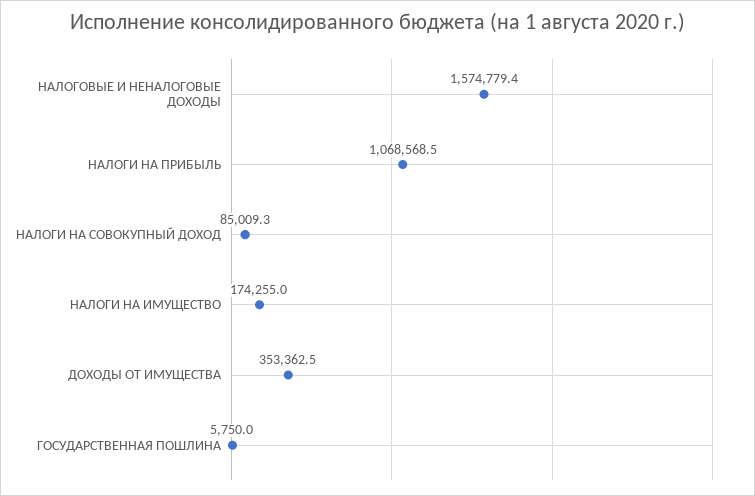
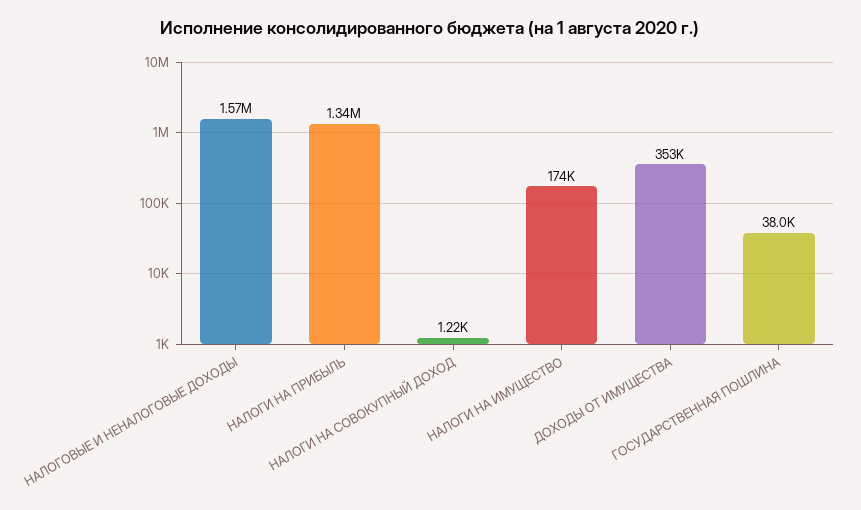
  {
    "НАЛОГОВЫЕ И НЕНАЛОГОВЫЕ ДОХОДЫ": 1574779.4,
-   "НАЛОГИ НА ПРИБЫЛЬ": 1068568.5,
+   "НАЛОГИ НА ПРИБЫЛЬ": 1340000,
-   "НАЛОГИ НА СОВОКУПНЫЙ ДОХОД": 85009.3,
+   "НАЛОГИ НА СОВОКУПНЫЙ ДОХОД": 1220,
    "НАЛОГИ НА ИМУЩЕСТВО": 174255,
    "ДОХОДЫ ОТ ИМУЩЕСТВА": 353362.5,
-   "ГОСУДАРСТВЕННАЯ ПОШЛИНА": 5750
+   "ГОСУДАРСТВЕННАЯ ПОШЛИНА": 38000
  }

